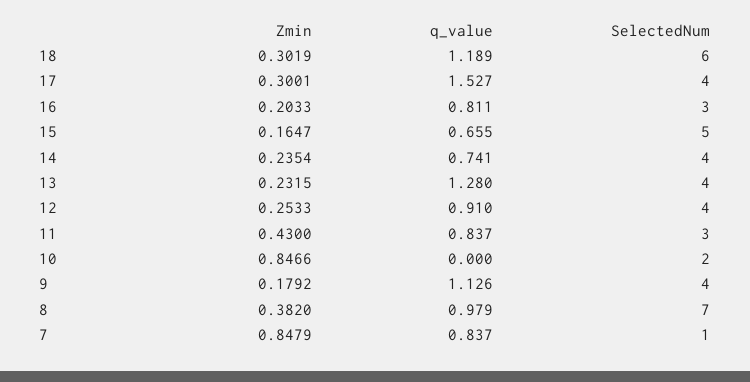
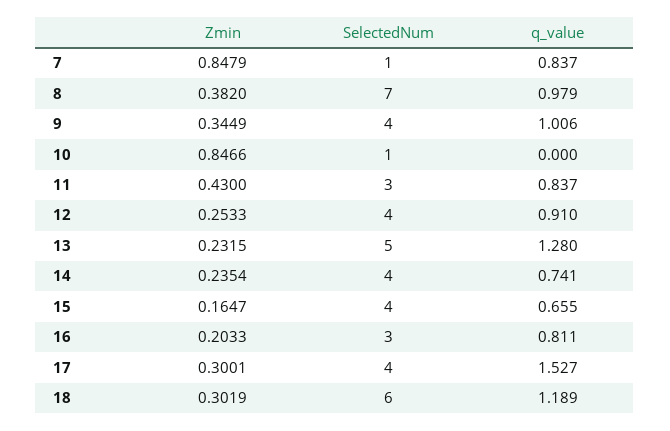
  {
    "Zmin": {
      "18": 0.3019,
      "17": 0.3001,
      "16": 0.2033,
      "15": 0.1647,
      "14": 0.2354,
      "13": 0.2315,
      "12": 0.2533,
      "11": 0.43,
      "10": 0.8466,
-     "9": 0.1792,
+     "9": 0.3449,
      "8": 0.382,
      "7": 0.8479
    },
    "q_value": {
      "18": 1.189,
      "17": 1.527,
      "16": 0.811,
      "15": 0.655,
      "14": 0.741,
      "13": 1.28,
      "12": 0.91,
      "11": 0.837,
      "10": 0,
-     "9": 1.126,
+     "9": 1.006,
      "8": 0.979,
      "7": 0.837
    },
    "SelectedNum": {
      "18": 6,
      "17": 4,
      "16": 3,
-     "15": 5,
+     "15": 4,
      "14": 4,
-     "13": 4,
+     "13": 5,
      "12": 4,
      "11": 3,
-     "10": 2,
+     "10": 1,
      "9": 4,
      "8": 7,
      "7": 1
    }
  }

